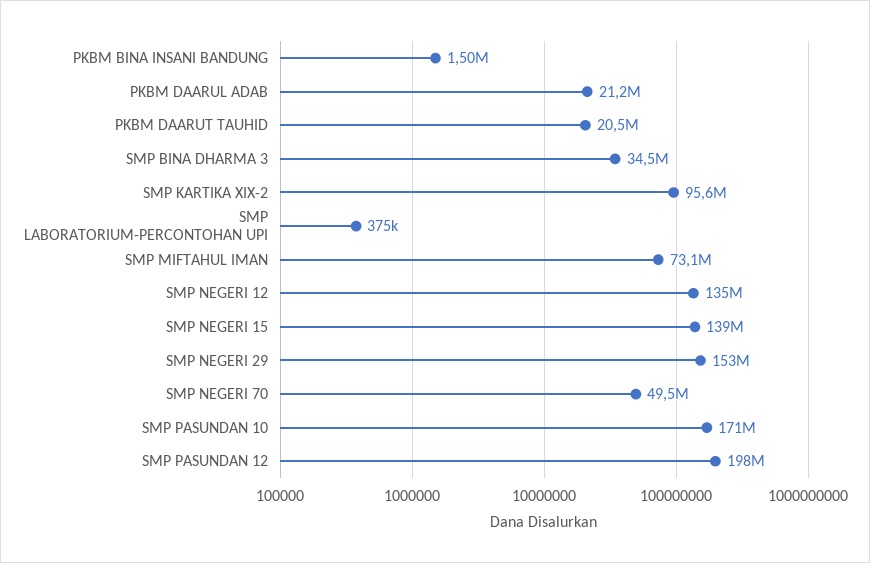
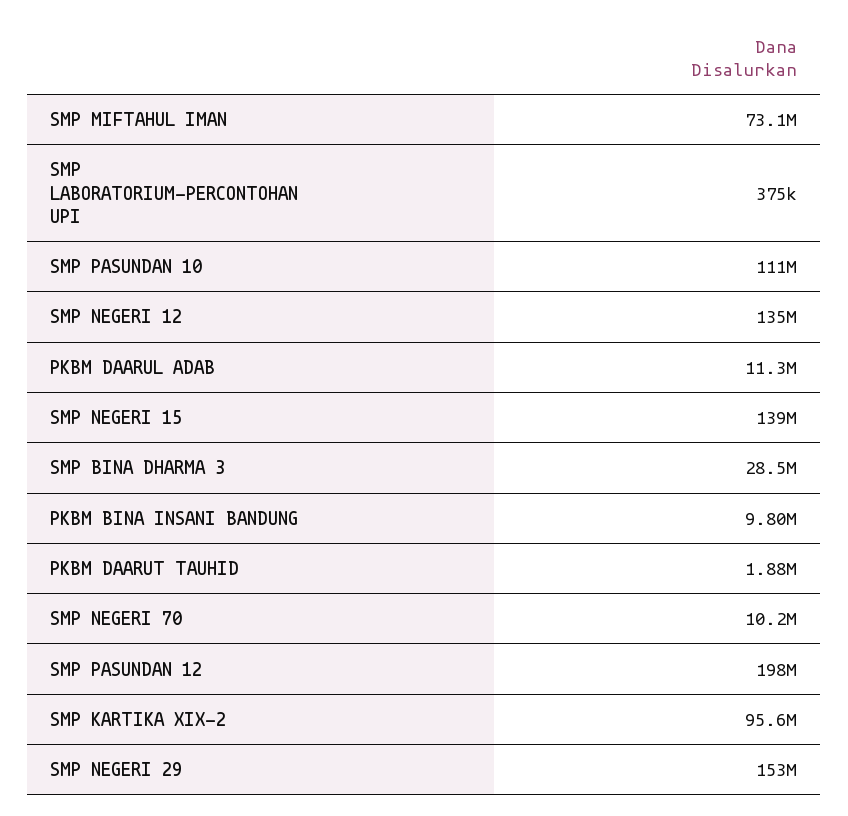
  {
-   "PKBM BINA INSANI BANDUNG": 1500000,
+   "PKBM BINA INSANI BANDUNG": 9800000,
-   "PKBM DAARUL ADAB": 21200000,
+   "PKBM DAARUL ADAB": 11300000,
-   "PKBM DAARUT TAUHID": 20500000,
+   "PKBM DAARUT TAUHID": 1880000,
-   "SMP BINA DHARMA 3": 34500000,
+   "SMP BINA DHARMA 3": 28500000,
    "SMP KARTIKA XIX-2": 95600000,
    "SMP LABORATORIUM-PERCONTOHAN UPI": 375000,
    "SMP MIFTAHUL IMAN": 73100000,
    "SMP NEGERI 12": 135000000,
    "SMP NEGERI 15": 139000000,
    "SMP NEGERI 29": 153000000,
-   "SMP NEGERI 70": 49500000,
+   "SMP NEGERI 70": 10200000,
-   "SMP PASUNDAN 10": 171000000,
+   "SMP PASUNDAN 10": 111000000,
    "SMP PASUNDAN 12": 198000000
  }

